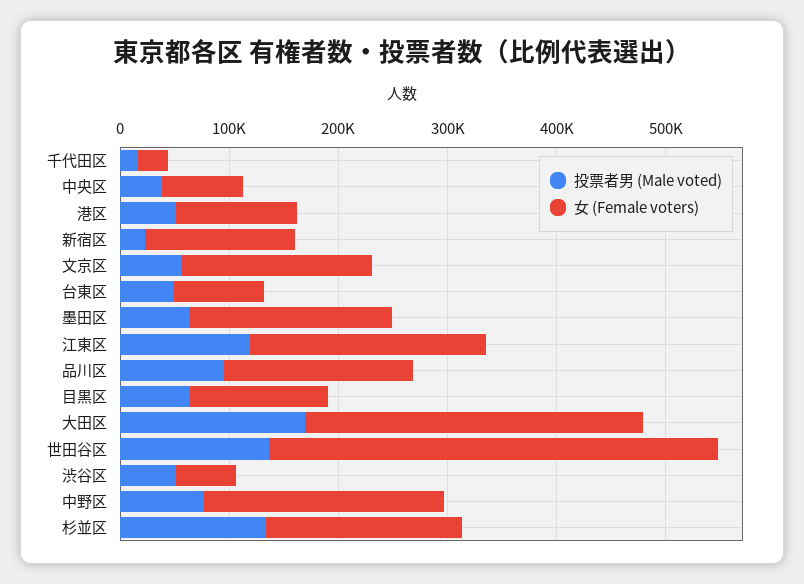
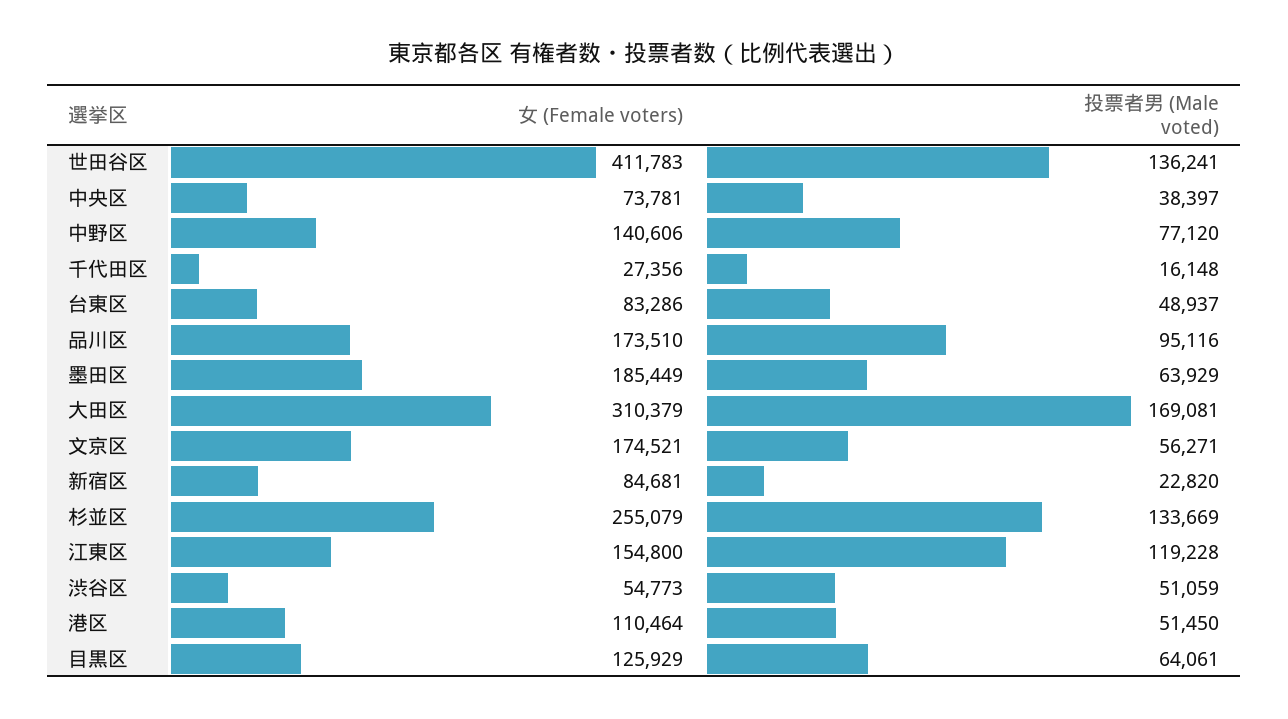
  {
    "投票者男 (Male voted)": {
      "千代田区": 16148,
      "中央区": 38397,
      "港区": 51450,
      "新宿区": 22820,
      "文京区": 56271,
      "台東区": 48937,
      "墨田区": 63929,
      "江東区": 119228,
      "品川区": 95116,
      "目黒区": 64061,
      "大田区": 169081,
      "世田谷区": 136241,
      "渋谷区": 51059,
      "中野区": 77120,
      "杉並区": 133669
    },
    "女 (Female voters)": {
      "千代田区": 27356,
      "中央区": 73781,
      "港区": 110464,
-     "新宿区": 140000,
+     "新宿区": 84681,
      "文京区": 174521,
      "台東区": 83286,
      "墨田区": 185449,
-     "江東区": 220000,
+     "江東区": 154800,
      "品川区": 173510,
      "目黒区": 125929,
      "大田区": 310379,
      "世田谷区": 411783,
      "渋谷区": 54773,
-     "中野区": 220000,
+     "中野区": 140606,
-     "杉並区": 180000
+     "杉並区": 255079
    }
  }

